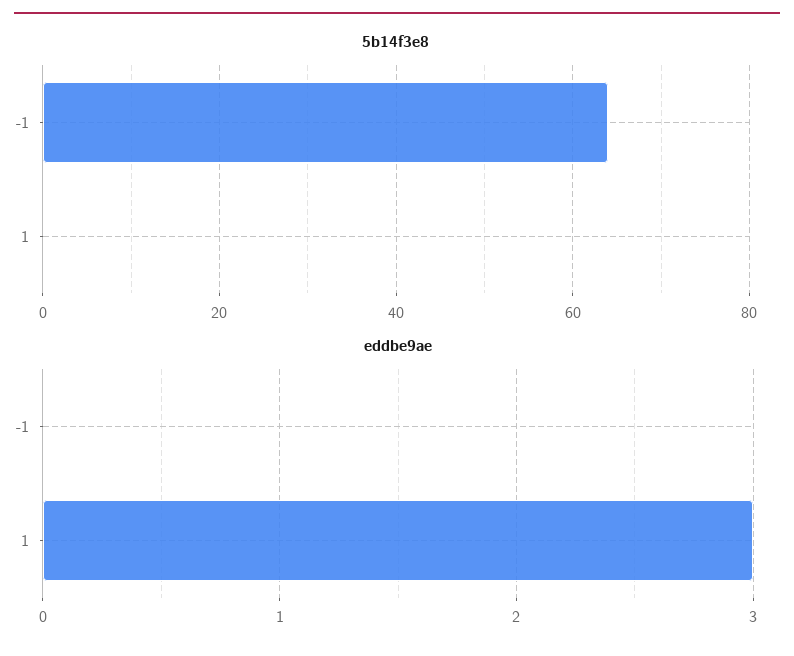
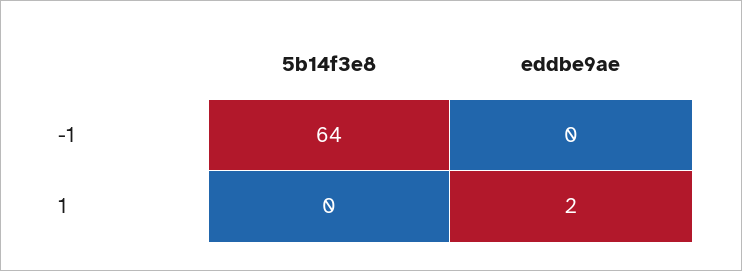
  {
    "5b14f3e8": {
      "-1": 64,
      "1": 0
    },
    "eddbe9ae": {
      "-1": 0,
-     "1": 3
+     "1": 2
    }
  }

